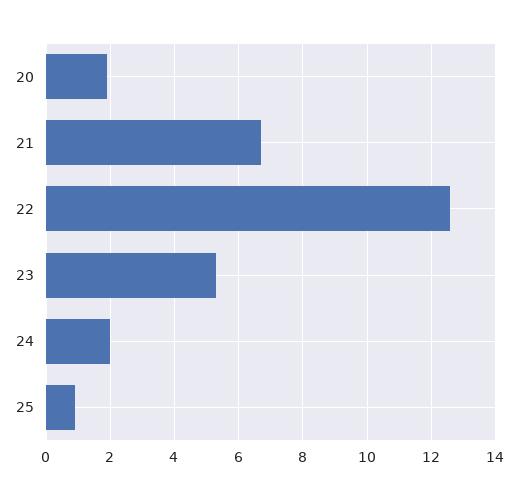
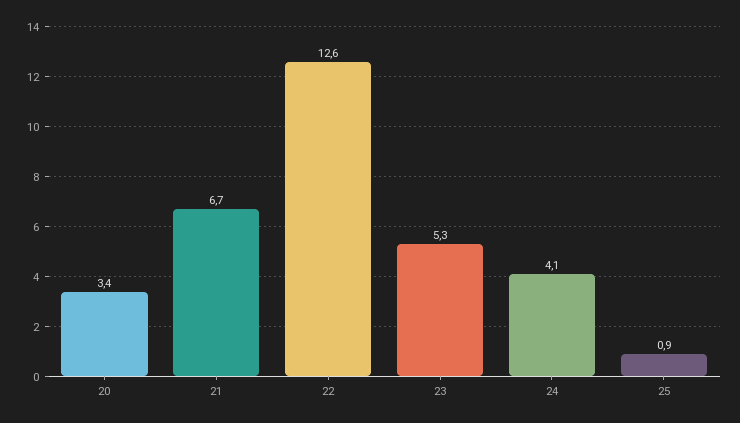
  {
-   "20": 2,
+   "20": 3.4,
    "21": 6.7,
    "22": 12.6,
    "23": 5.3,
-   "24": 2,
+   "24": 4.1,
    "25": 0.9
  }

